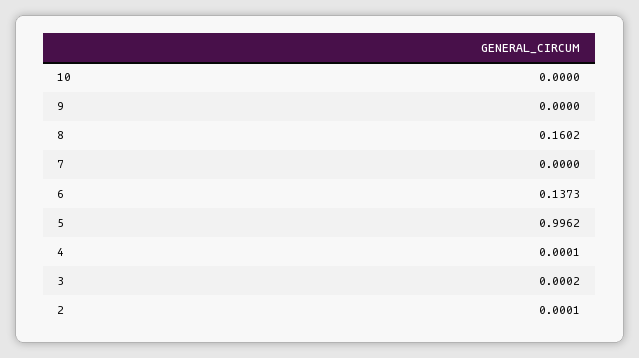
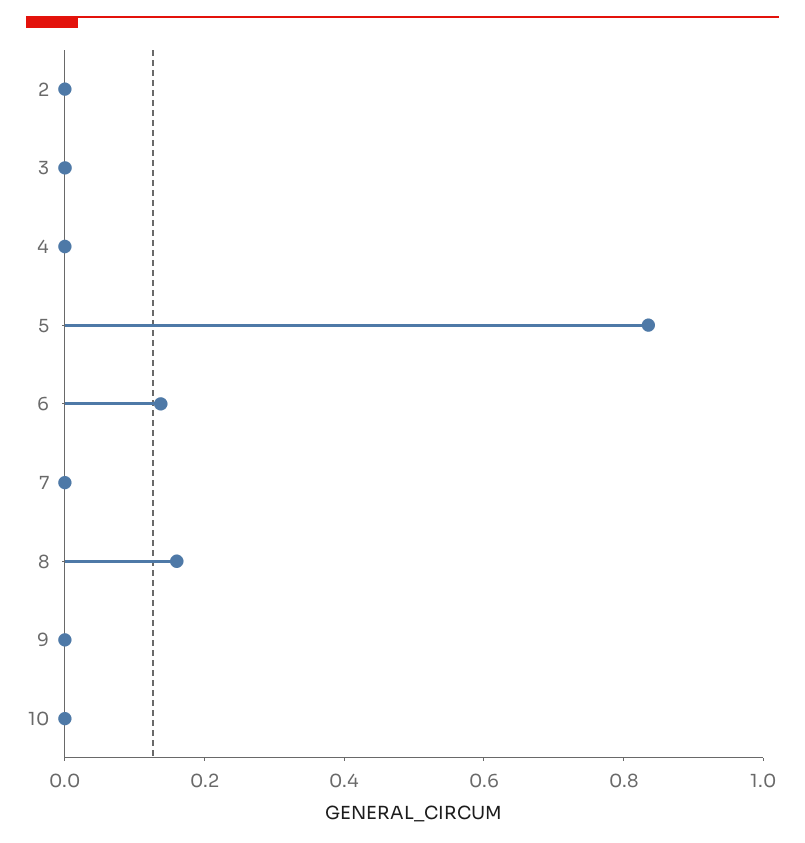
  {
    "10": 0,
    "9": 0,
    "8": 0.1602,
    "7": 0,
    "6": 0.1373,
-   "5": 0.9962,
+   "5": 0.85,
    "4": 0.0001,
    "3": 0.0002,
    "2": 0.0001
  }

